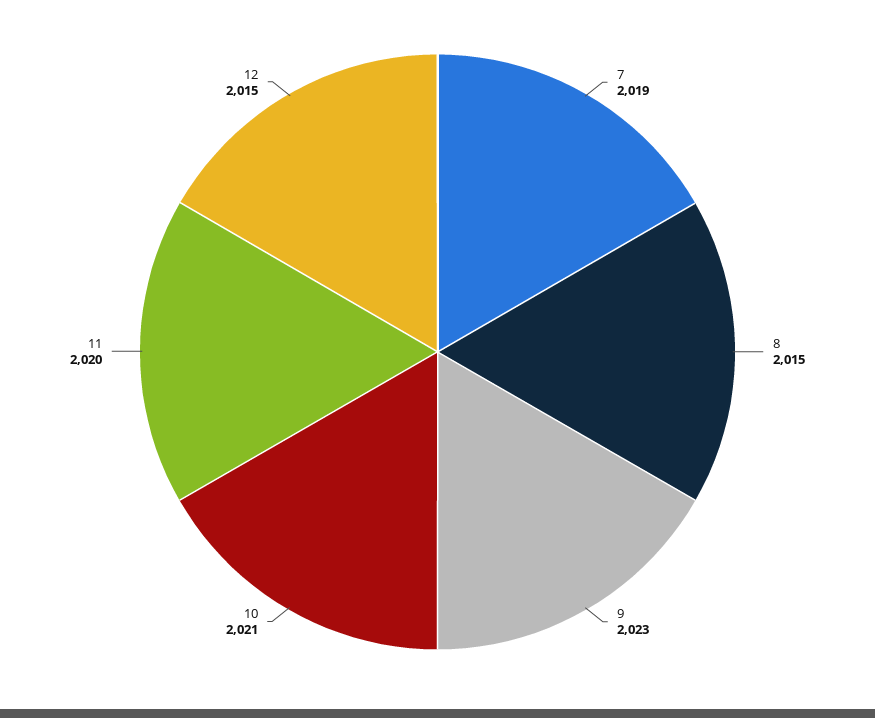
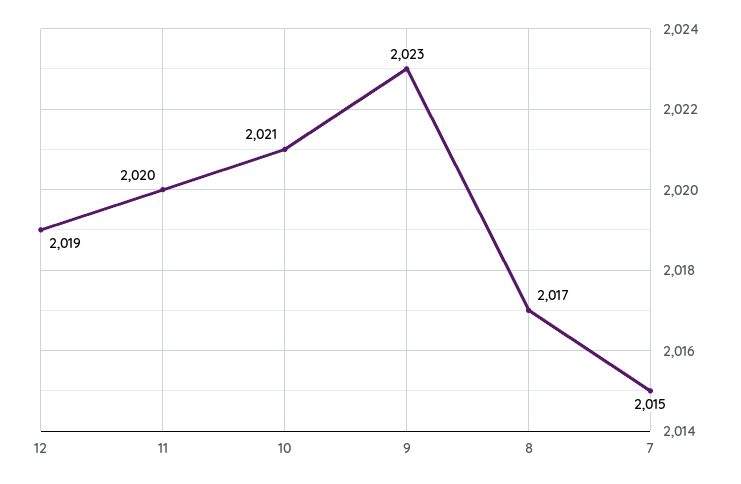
  {
-   "7": 2019,
+   "7": 2015,
-   "8": 2015,
+   "8": 2017,
    "9": 2023,
    "10": 2021,
    "11": 2020,
-   "12": 2015
+   "12": 2019
  }

